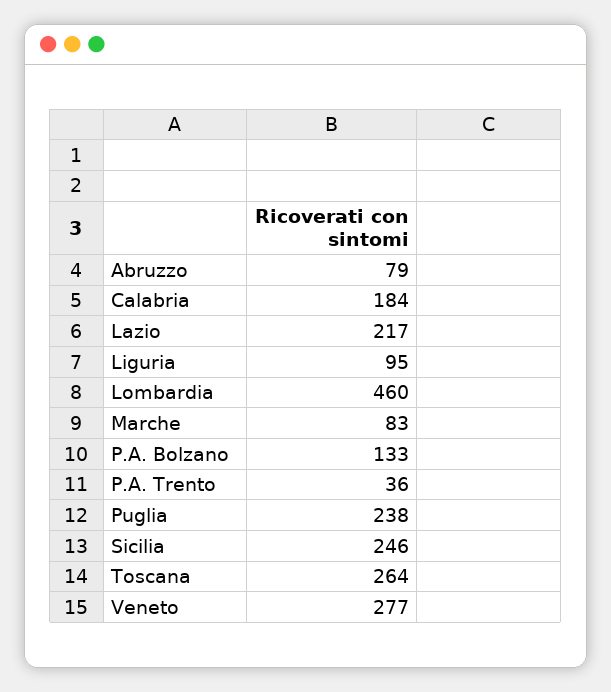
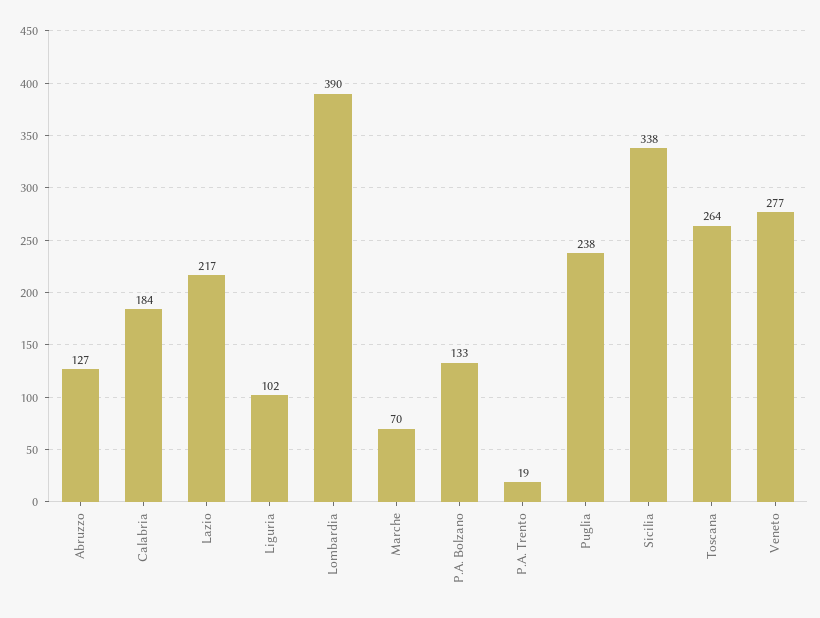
  {
-   "Abruzzo": 79,
+   "Abruzzo": 127,
    "Calabria": 184,
    "Lazio": 217,
-   "Liguria": 95,
+   "Liguria": 102,
-   "Lombardia": 460,
+   "Lombardia": 390,
-   "Marche": 83,
+   "Marche": 70,
    "P.A. Bolzano": 133,
-   "P.A. Trento": 36,
+   "P.A. Trento": 19,
    "Puglia": 238,
-   "Sicilia": 246,
+   "Sicilia": 338,
    "Toscana": 264,
    "Veneto": 277
  }

